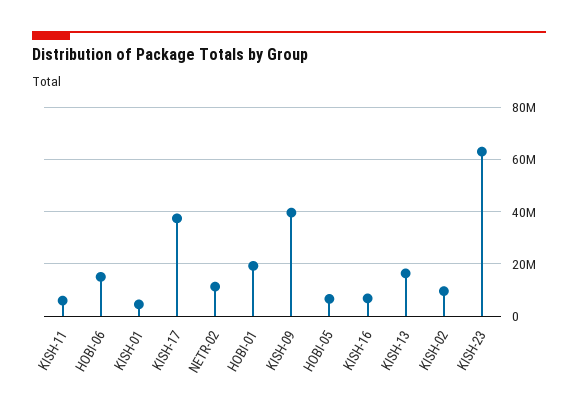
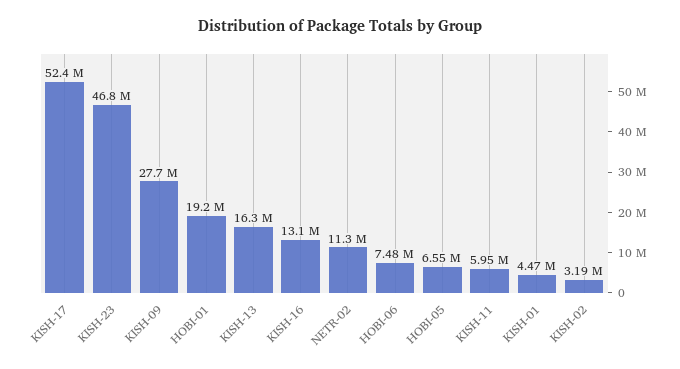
  {
    "KISH-11": 5950000,
-   "HOBI-06": 15000000,
+   "HOBI-06": 7480000,
    "KISH-01": 4470000,
-   "KISH-17": 37500000,
+   "KISH-17": 52400000,
    "NETR-02": 11300000,
    "HOBI-01": 19200000,
-   "KISH-09": 40000000,
+   "KISH-09": 27700000,
    "HOBI-05": 6550000,
-   "KISH-16": 7500000,
+   "KISH-16": 13100000,
    "KISH-13": 16300000,
-   "KISH-02": 10000000,
+   "KISH-02": 3190000,
-   "KISH-23": 62500000
+   "KISH-23": 46800000
  }

